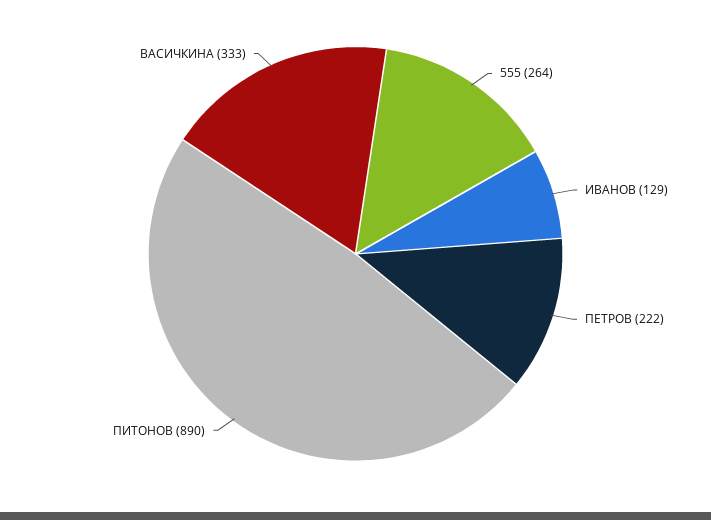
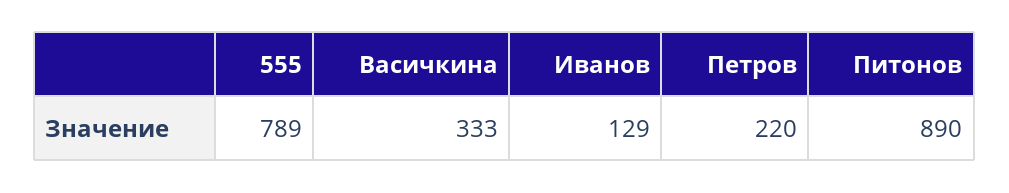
  {
-   "555": 264,
+   "555": 789,
    "ИВАНОВ": 129,
-   "ПЕТРОВ": 222,
+   "ПЕТРОВ": 220,
    "ПИТОНОВ": 890,
    "ВАСИЧКИНА": 333
  }

